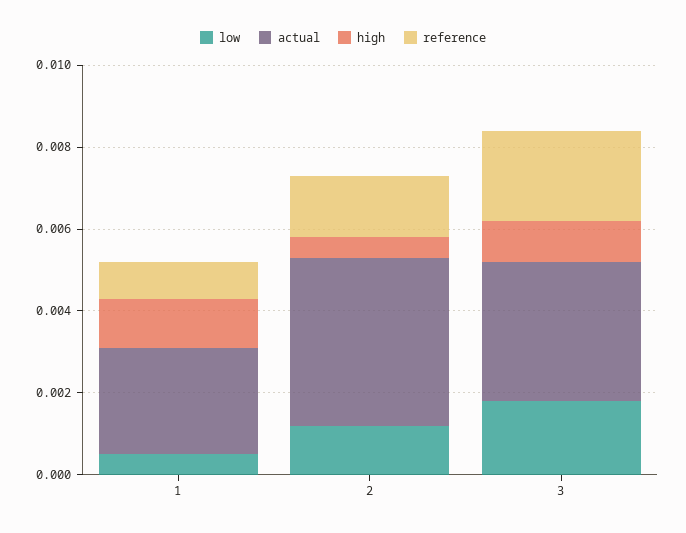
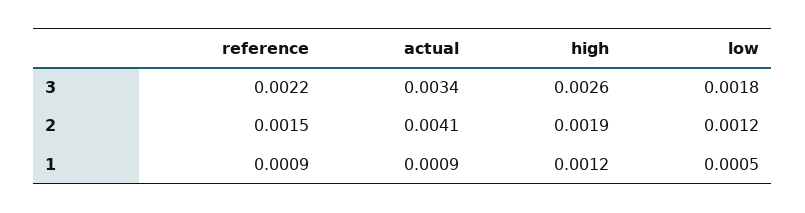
  {
    "low": {
      "1": 0.0005,
      "2": 0.0012,
      "3": 0.0018
    },
    "actual": {
-     "1": 0.0025,
+     "1": 0.0009,
      "2": 0.0041,
      "3": 0.0034
    },
    "high": {
      "1": 0.0012,
-     "2": 0.0005,
+     "2": 0.0019,
-     "3": 0.001
+     "3": 0.0026
    },
    "reference": {
      "1": 0.0009,
      "2": 0.0015,
      "3": 0.0022
    }
  }

